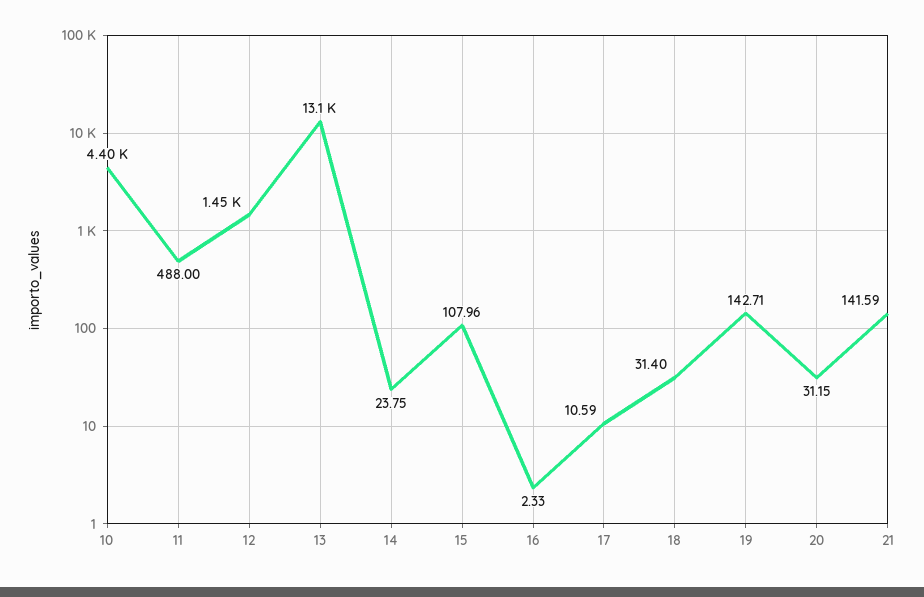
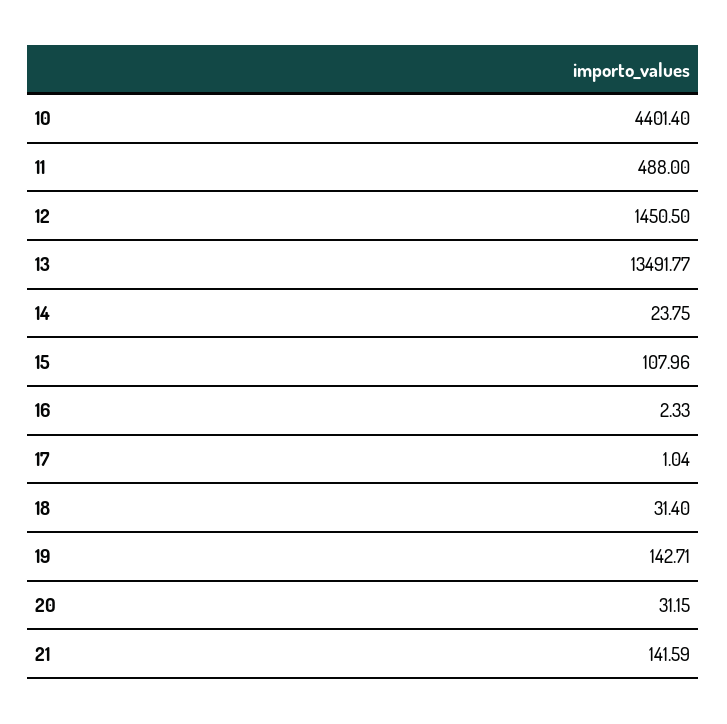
  {
    "10": 4401.4,
    "11": 488,
    "12": 1450.5,
-   "13": 13100,
+   "13": 13491.77,
    "14": 23.75,
    "15": 107.96,
    "16": 2.33,
-   "17": 10.59,
+   "17": 1.04,
    "18": 31.4,
    "19": 142.71,
    "20": 31.15,
    "21": 141.59
  }

